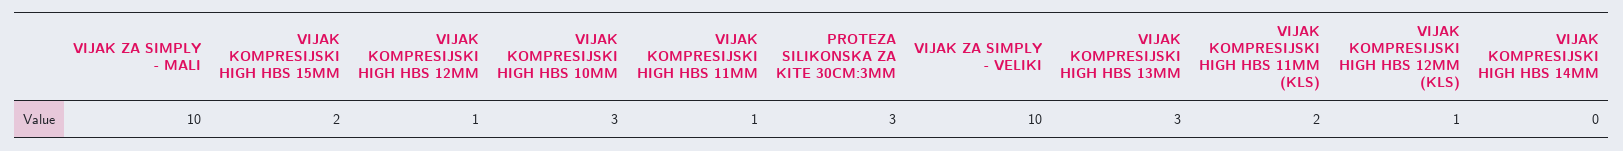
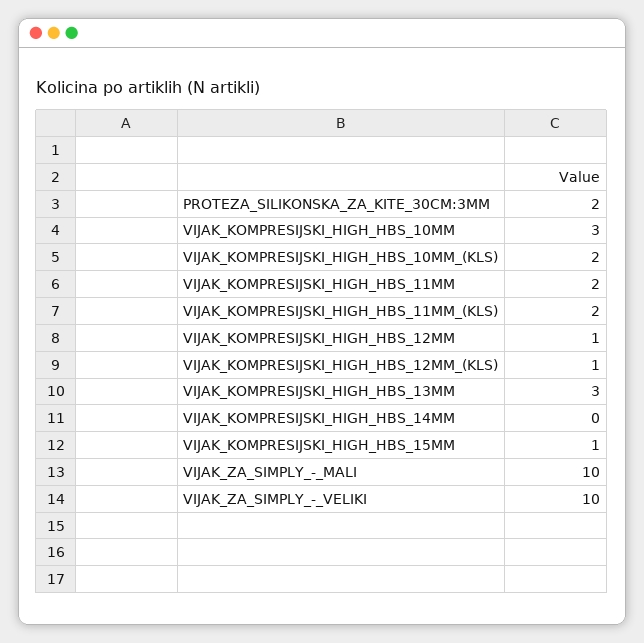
  {
    "VIJAK ZA SIMPLY - MALI": 10,
-   "VIJAK KOMPRESIJSKI HIGH HBS 15MM": 2,
+   "VIJAK KOMPRESIJSKI HIGH HBS 15MM": 1,
    "VIJAK KOMPRESIJSKI HIGH HBS 12MM": 1,
    "VIJAK KOMPRESIJSKI HIGH HBS 10MM": 3,
-   "VIJAK KOMPRESIJSKI HIGH HBS 11MM": 1,
+   "VIJAK KOMPRESIJSKI HIGH HBS 11MM": 2,
-   "PROTEZA SILIKONSKA ZA KITE 30CM:3MM": 3,
+   "PROTEZA SILIKONSKA ZA KITE 30CM:3MM": 2,
    "VIJAK ZA SIMPLY - VELIKI": 10,
    "VIJAK KOMPRESIJSKI HIGH HBS 13MM": 3,
    "VIJAK KOMPRESIJSKI HIGH HBS 11MM (KLS)": 2,
    "VIJAK KOMPRESIJSKI HIGH HBS 12MM (KLS)": 1,
-   "VIJAK KOMPRESIJSKI HIGH HBS 14MM": 0
+   "VIJAK KOMPRESIJSKI HIGH HBS 14MM": 0,
+   "VIJAK_KOMPRESIJSKI_HIGH_HBS_10MM_(KLS)": 2
  }

